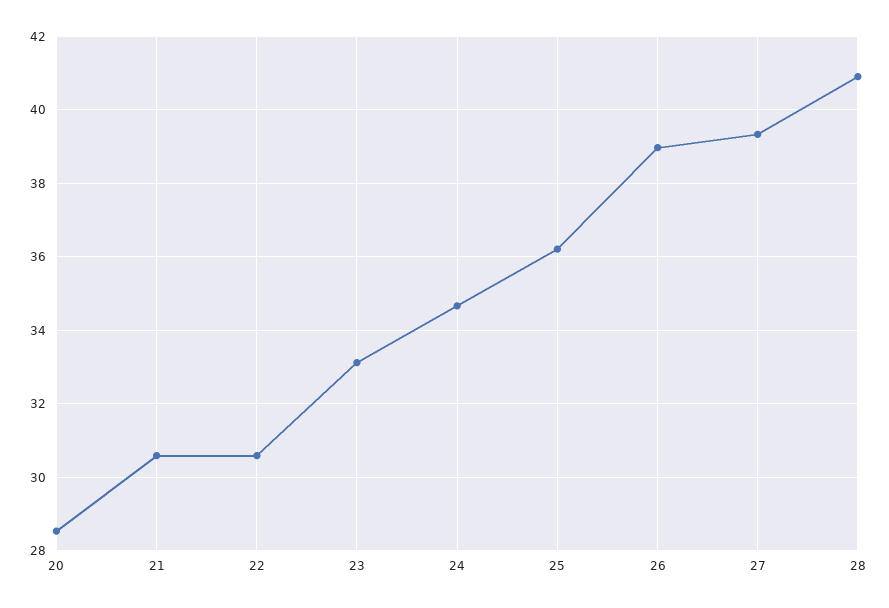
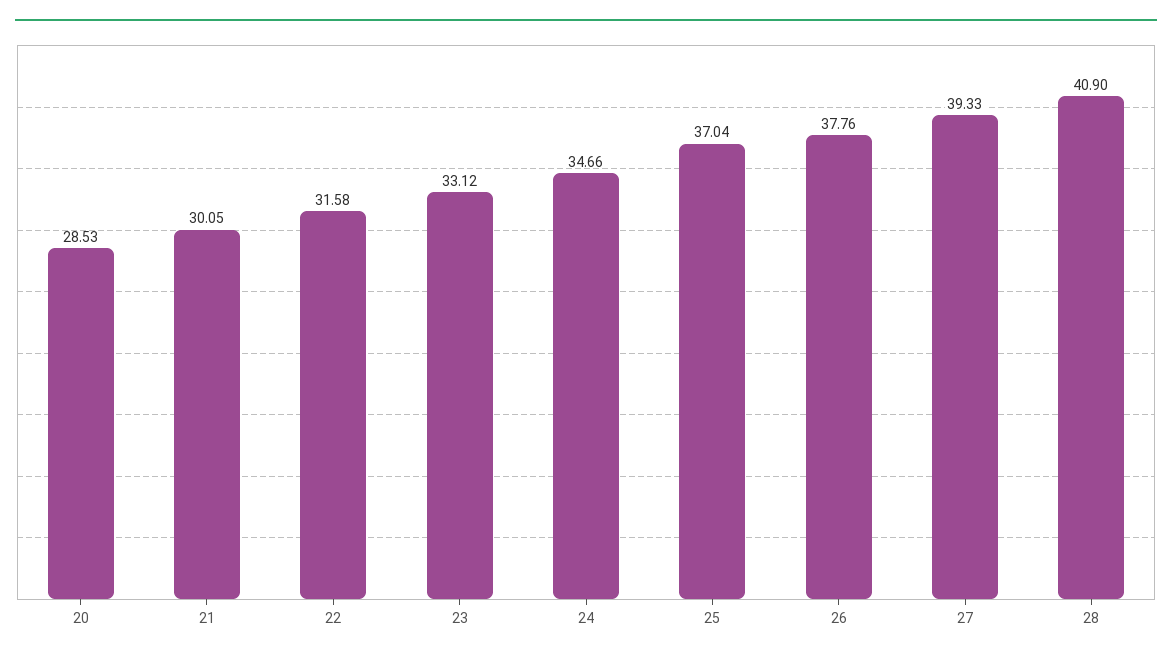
  {
    "20": 28.53,
-   "21": 30.6,
+   "21": 30.05,
-   "22": 30.6,
+   "22": 31.58,
    "23": 33.12,
    "24": 34.66,
-   "25": 36.2,
+   "25": 37.04,
-   "26": 39,
+   "26": 37.76,
    "27": 39.33,
    "28": 40.9
  }

